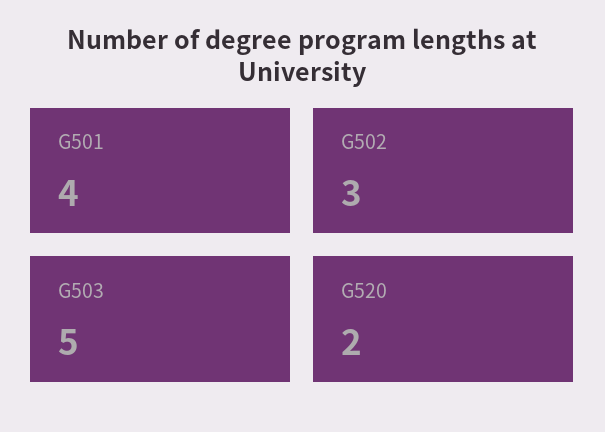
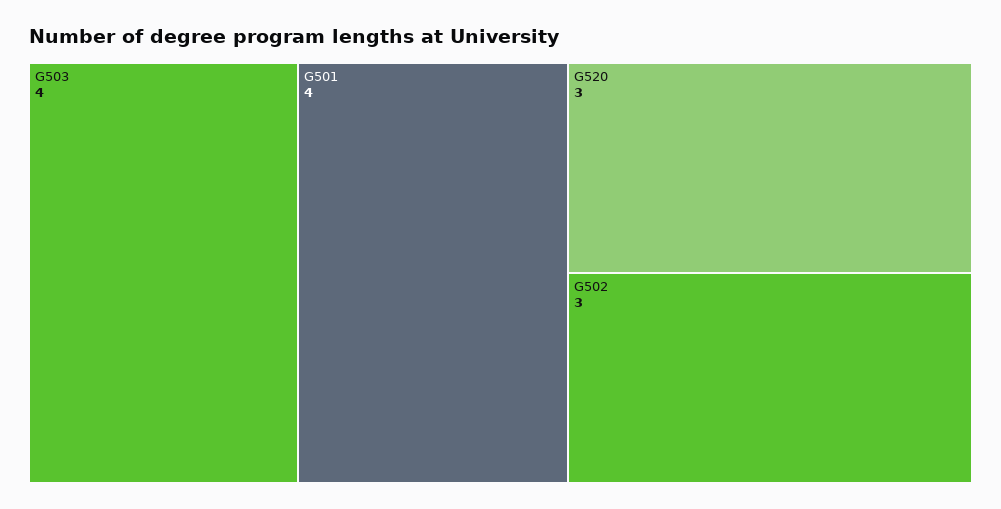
  {
    "G501": 4,
    "G502": 3,
-   "G503": 5,
+   "G503": 4,
-   "G520": 2
+   "G520": 3
  }

